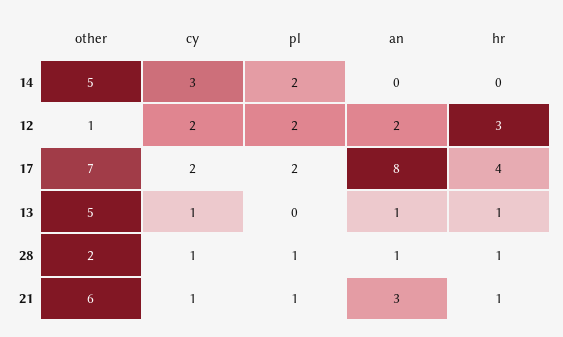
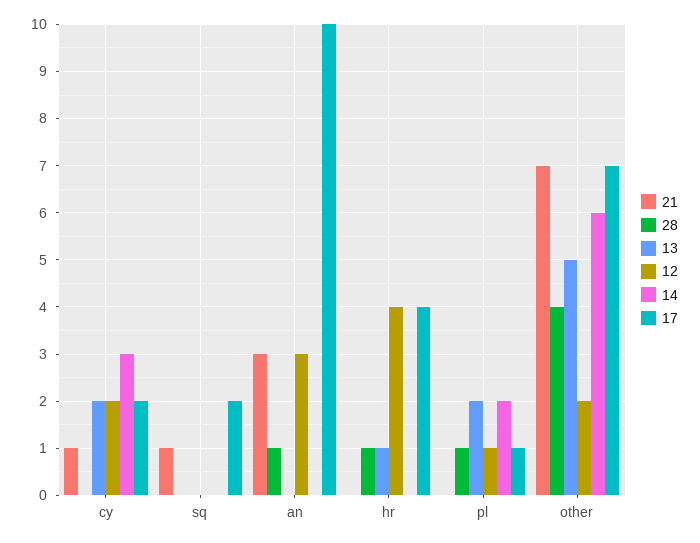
  {
    "14": {
-     "other": 5,
+     "other": 6,
      "cy": 3,
      "pl": 2,
      "an": 0,
-     "hr": 0
+     "hr": 0,
+     "sq": 0
    },
    "12": {
-     "other": 1,
+     "other": 2,
      "cy": 2,
-     "pl": 2,
+     "pl": 1,
-     "an": 2,
+     "an": 3,
-     "hr": 3
+     "hr": 4,
+     "sq": 0
    },
    "17": {
      "other": 7,
      "cy": 2,
-     "pl": 2,
+     "pl": 1,
-     "an": 8,
+     "an": 10,
-     "hr": 4
+     "hr": 4,
+     "sq": 2
    },
    "13": {
      "other": 5,
-     "cy": 1,
+     "cy": 2,
-     "pl": 0,
+     "pl": 2,
-     "an": 1,
+     "an": 0,
-     "hr": 1
+     "hr": 1,
+     "sq": 0
    },
    "28": {
-     "other": 2,
+     "other": 4,
-     "cy": 1,
+     "cy": 0,
      "pl": 1,
      "an": 1,
-     "hr": 1
+     "hr": 1,
+     "sq": 0
    },
    "21": {
-     "other": 6,
+     "other": 7,
      "cy": 1,
-     "pl": 1,
+     "pl": 0,
      "an": 3,
-     "hr": 1
+     "hr": 0,
+     "sq": 1
    }
  }

